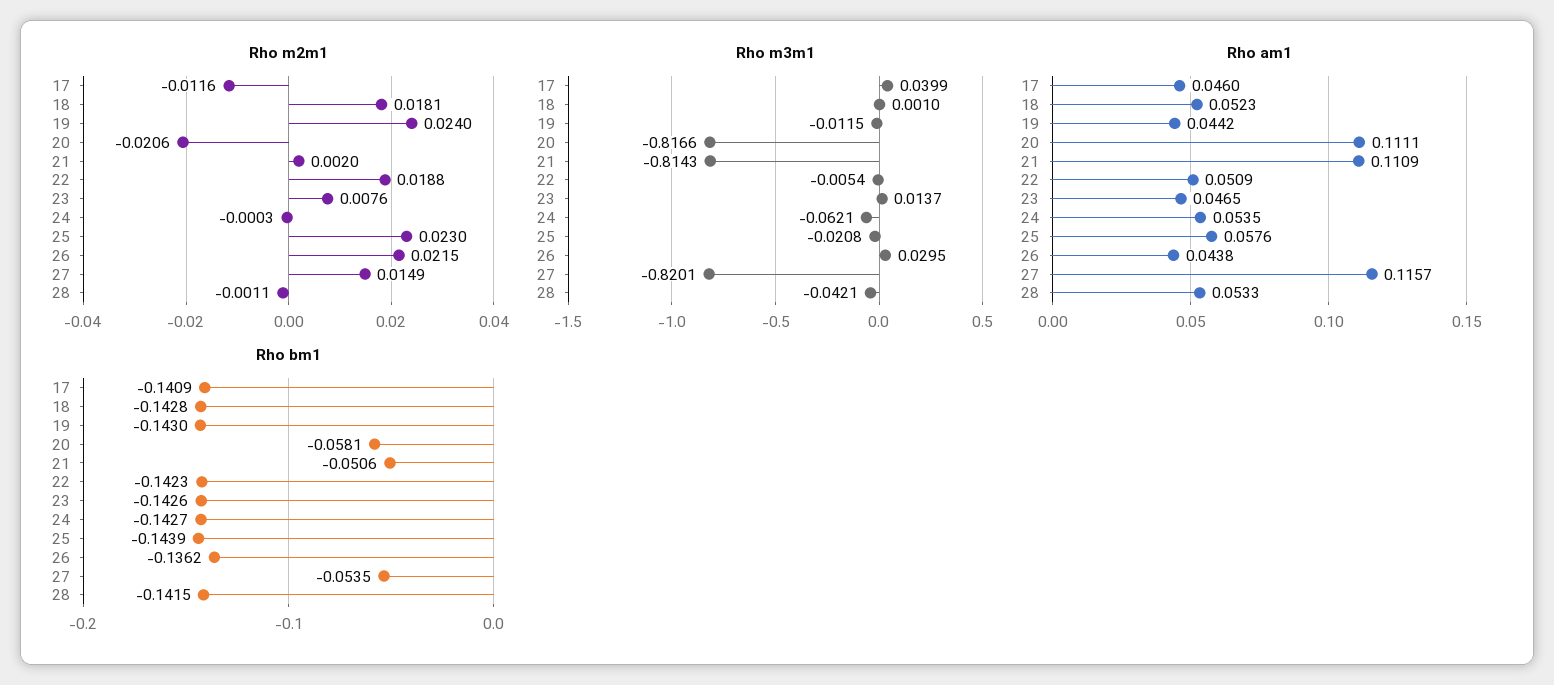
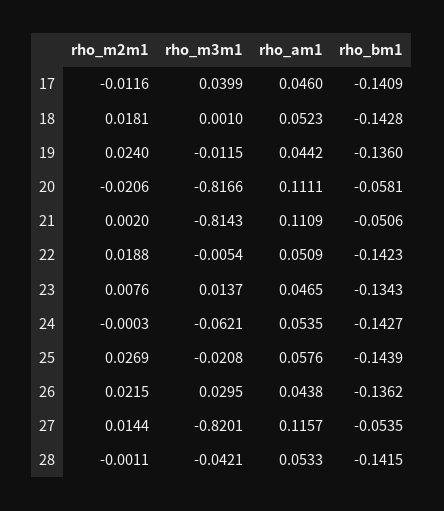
  {
    "Rho m2m1": {
      "17": -0.0116,
      "18": 0.0181,
      "19": 0.024,
      "20": -0.0206,
      "21": 0.002,
      "22": 0.0188,
      "23": 0.0076,
      "24": -0.0003,
-     "25": 0.023,
+     "25": 0.0269,
      "26": 0.0215,
-     "27": 0.0149,
+     "27": 0.0144,
      "28": -0.0011
    },
    "Rho m3m1": {
      "17": 0.0399,
      "18": 0.001,
      "19": -0.0115,
      "20": -0.8166,
      "21": -0.8143,
      "22": -0.0054,
      "23": 0.0137,
      "24": -0.0621,
      "25": -0.0208,
      "26": 0.0295,
      "27": -0.8201,
      "28": -0.0421
    },
    "Rho am1": {
      "17": 0.046,
      "18": 0.0523,
      "19": 0.0442,
      "20": 0.1111,
      "21": 0.1109,
      "22": 0.0509,
      "23": 0.0465,
      "24": 0.0535,
      "25": 0.0576,
      "26": 0.0438,
      "27": 0.1157,
      "28": 0.0533
    },
    "Rho bm1": {
      "17": -0.1409,
      "18": -0.1428,
-     "19": -0.143,
+     "19": -0.136,
      "20": -0.0581,
      "21": -0.0506,
      "22": -0.1423,
-     "23": -0.1426,
+     "23": -0.1343,
      "24": -0.1427,
      "25": -0.1439,
      "26": -0.1362,
      "27": -0.0535,
      "28": -0.1415
    }
  }

